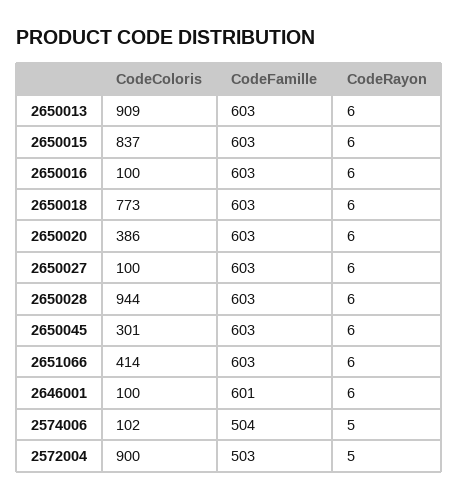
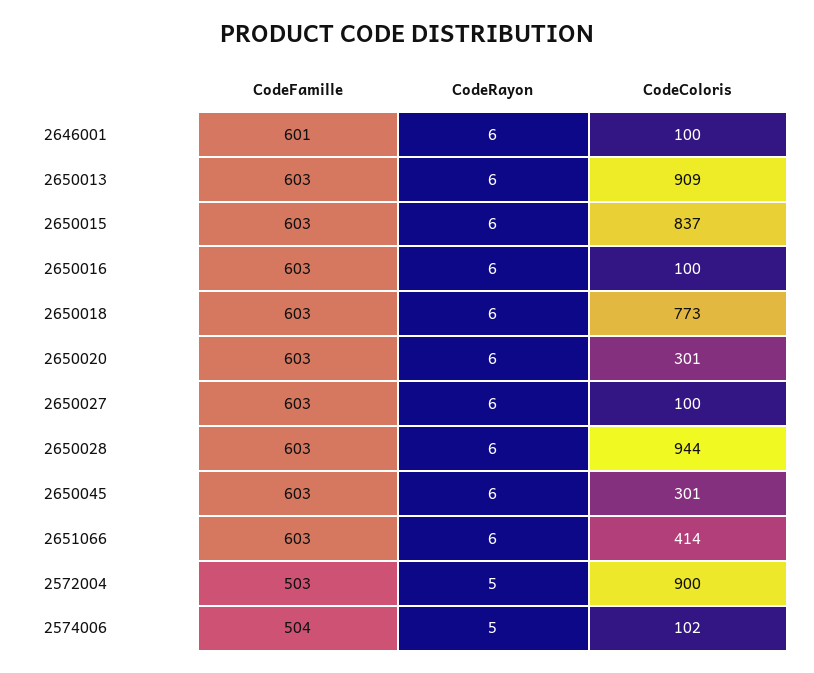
  {
    "CodeColoris": {
      "2650013": 909,
      "2650015": 837,
      "2650016": 100,
      "2650018": 773,
-     "2650020": 386,
+     "2650020": 301,
      "2650027": 100,
      "2650028": 944,
      "2650045": 301,
      "2651066": 414,
      "2646001": 100,
      "2574006": 102,
      "2572004": 900
    },
    "CodeFamille": {
      "2650013": 603,
      "2650015": 603,
      "2650016": 603,
      "2650018": 603,
      "2650020": 603,
      "2650027": 603,
      "2650028": 603,
      "2650045": 603,
      "2651066": 603,
      "2646001": 601,
      "2574006": 504,
      "2572004": 503
    },
    "CodeRayon": {
      "2650013": 6,
      "2650015": 6,
      "2650016": 6,
      "2650018": 6,
      "2650020": 6,
      "2650027": 6,
      "2650028": 6,
      "2650045": 6,
      "2651066": 6,
      "2646001": 6,
      "2574006": 5,
      "2572004": 5
    }
  }

